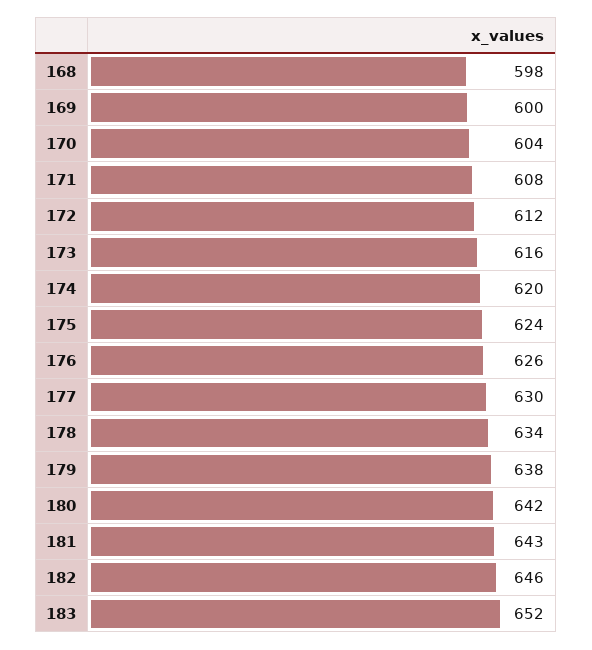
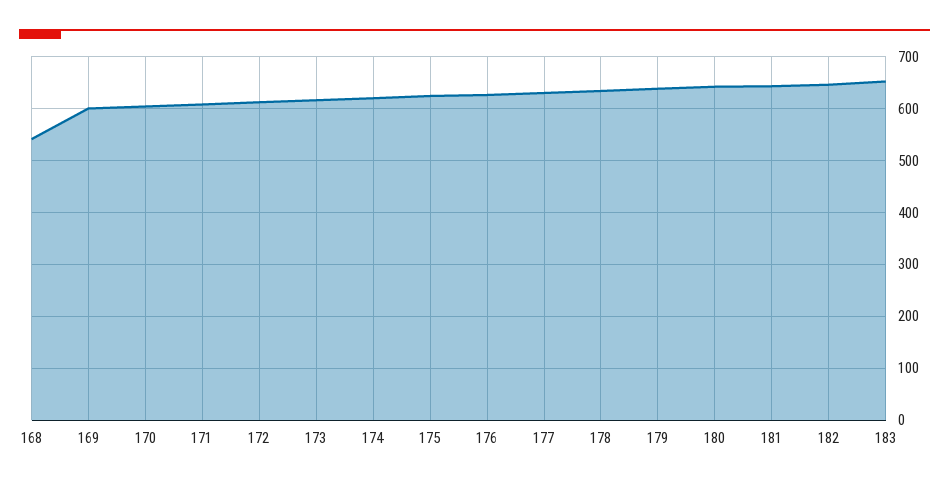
  {
-   "168": 598,
+   "168": 540,
    "169": 600,
    "170": 604,
    "171": 608,
    "172": 612,
    "173": 616,
    "174": 620,
    "175": 624,
    "176": 626,
    "177": 630,
    "178": 634,
    "179": 638,
    "180": 642,
    "181": 643,
    "182": 646,
    "183": 652
  }

